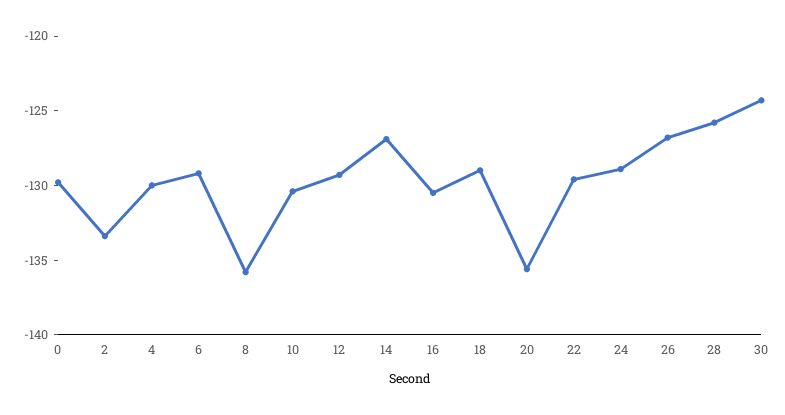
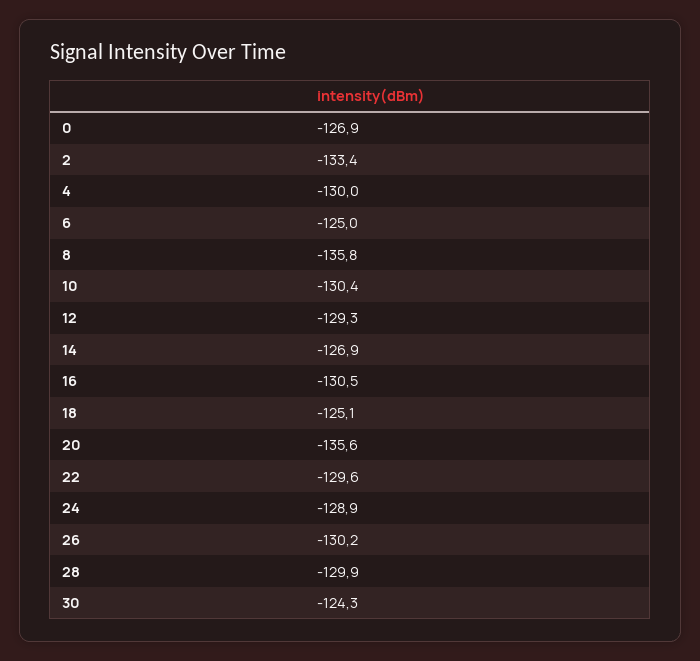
  {
-   "0": -130,
+   "0": -126.9,
    "2": -133.4,
    "4": -130,
-   "6": -129,
+   "6": -125,
    "8": -135.8,
    "10": -130.4,
    "12": -129.3,
    "14": -126.9,
    "16": -130.5,
-   "18": -129,
+   "18": -125.1,
    "20": -135.6,
    "22": -129.6,
    "24": -128.9,
-   "26": -127,
+   "26": -130.2,
-   "28": -126,
+   "28": -129.9,
    "30": -124.3
  }

